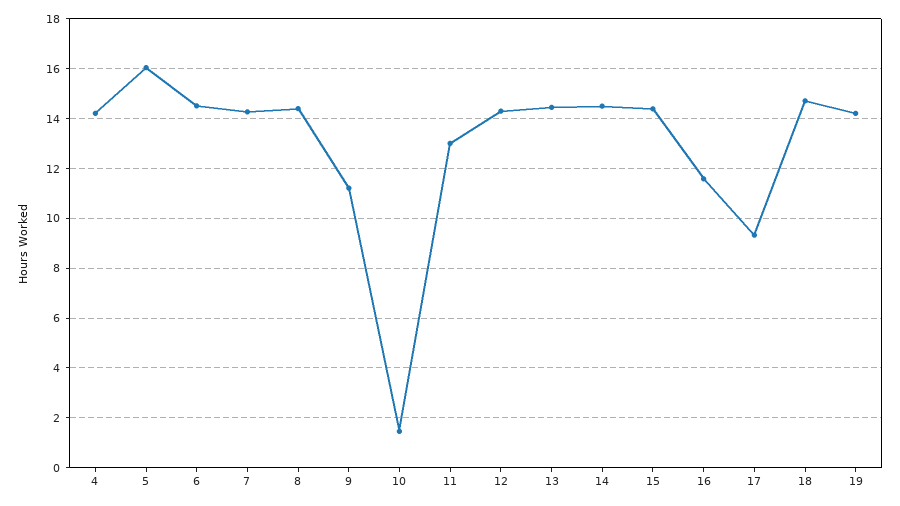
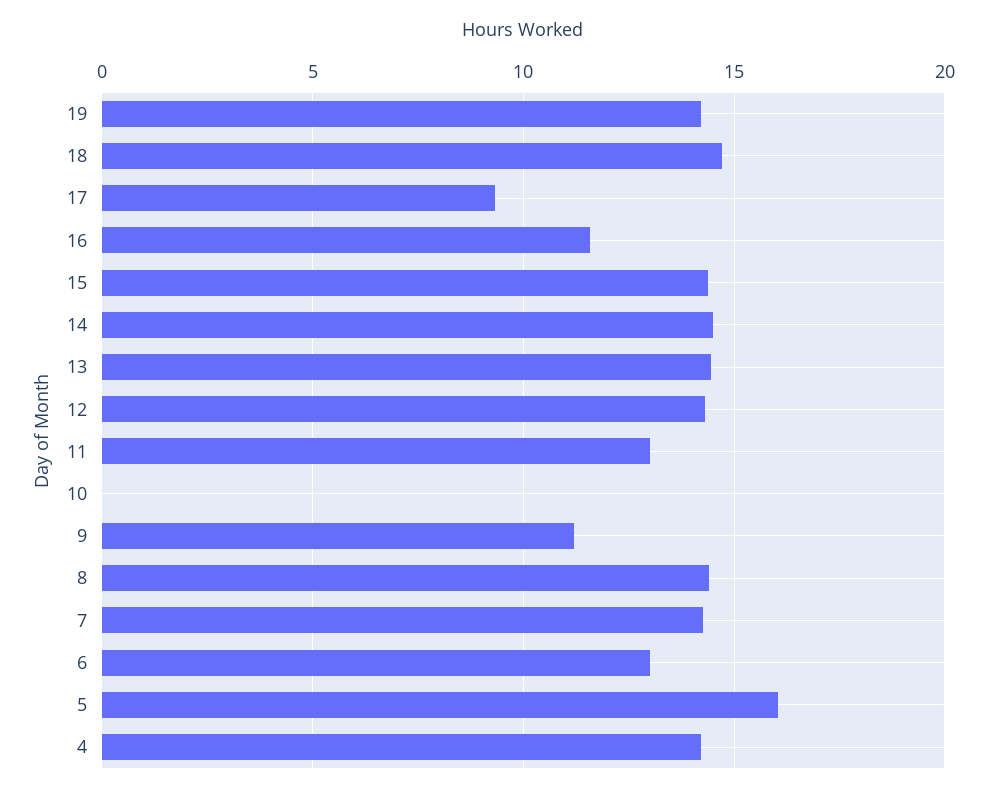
  {
    "4": 14.25,
    "5": 16,
-   "6": 14.5,
+   "6": 13,
    "7": 14.25,
    "8": 14.5,
    "9": 11.25,
-   "10": 1.5,
+   "10": 0,
    "11": 13,
    "12": 14.25,
    "13": 14.5,
    "14": 14.5,
    "15": 14.5,
    "16": 11.5,
    "17": 9.25,
    "18": 14.75,
    "19": 14.25
  }

